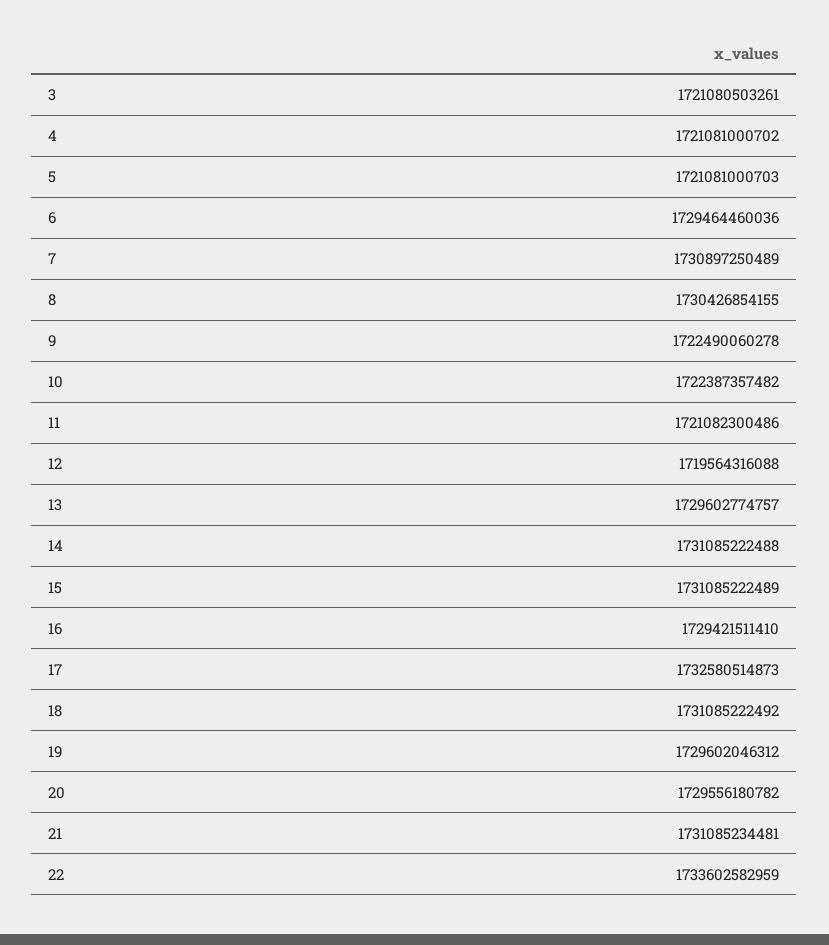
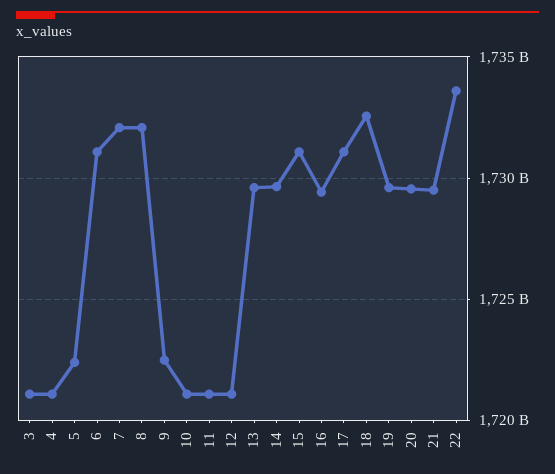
  {
    "3": 1721080503261,
    "4": 1721081000702,
-   "5": 1721081000703,
+   "5": 1722500000000,
-   "6": 1729464460036,
+   "6": 1731000000000,
-   "7": 1730897250489,
+   "7": 1732000000000,
-   "8": 1730426854155,
+   "8": 1732000000000,
    "9": 1722490060278,
-   "10": 1722387357482,
+   "10": 1721000000000,
    "11": 1721082300486,
-   "12": 1719564316088,
+   "12": 1721000000000,
    "13": 1729602774757,
-   "14": 1731085222488,
+   "14": 1729500000000,
    "15": 1731085222489,
    "16": 1729421511410,
-   "17": 1732580514873,
+   "17": 1731000000000,
-   "18": 1731085222492,
+   "18": 1732500000000,
    "19": 1729602046312,
    "20": 1729556180782,
-   "21": 1731085234481,
+   "21": 1729500000000,
    "22": 1733602582959
  }

